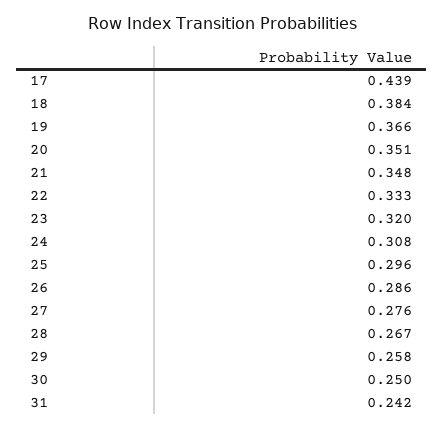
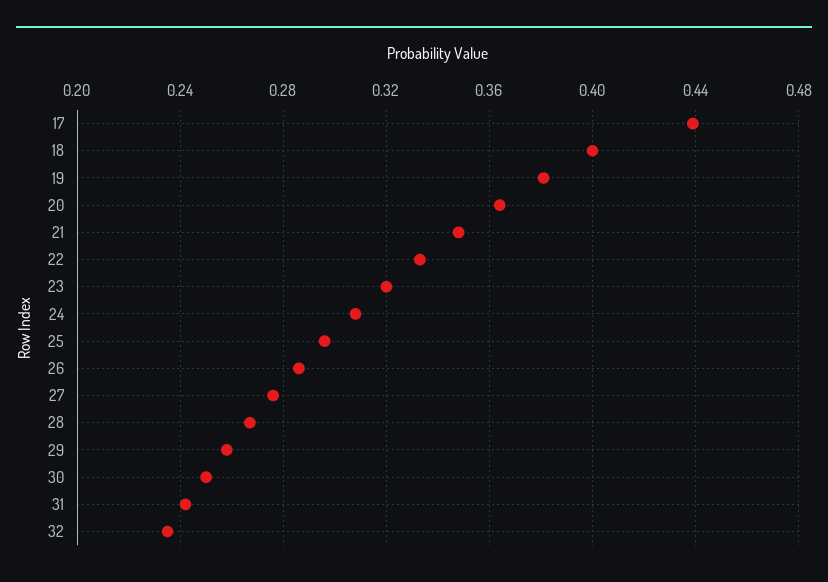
  {
    "17": 0.439,
-   "18": 0.384,
+   "18": 0.4,
-   "19": 0.366,
+   "19": 0.38,
-   "20": 0.351,
+   "20": 0.365,
    "21": 0.348,
    "22": 0.333,
    "23": 0.32,
    "24": 0.308,
    "25": 0.296,
    "26": 0.286,
    "27": 0.276,
    "28": 0.267,
    "29": 0.258,
    "30": 0.25,
-   "31": 0.242
+   "31": 0.242,
+   "32": 0.235
  }

